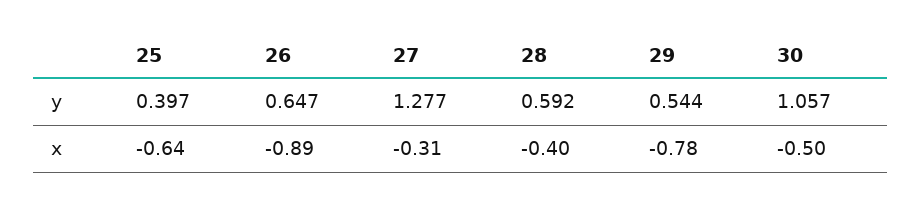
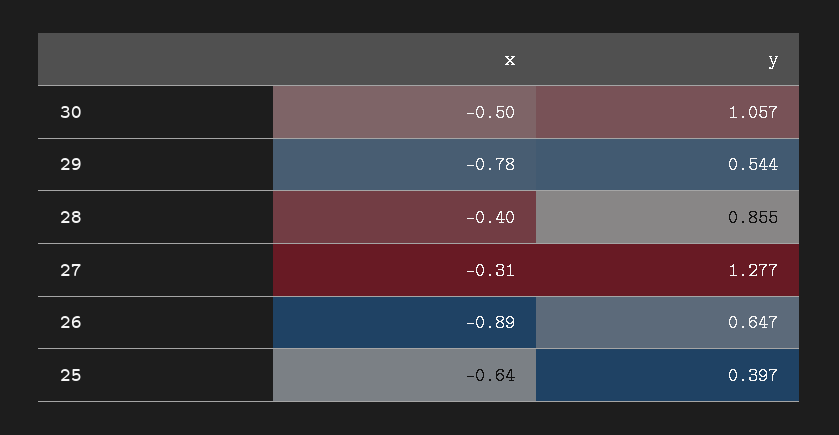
  {
    "25": {
      "y": 0.397,
      "x": -0.64
    },
    "26": {
      "y": 0.647,
      "x": -0.89
    },
    "27": {
      "y": 1.277,
      "x": -0.31
    },
    "28": {
-     "y": 0.592,
+     "y": 0.855,
      "x": -0.4
    },
    "29": {
      "y": 0.544,
      "x": -0.78
    },
    "30": {
      "y": 1.057,
      "x": -0.5
    }
  }

